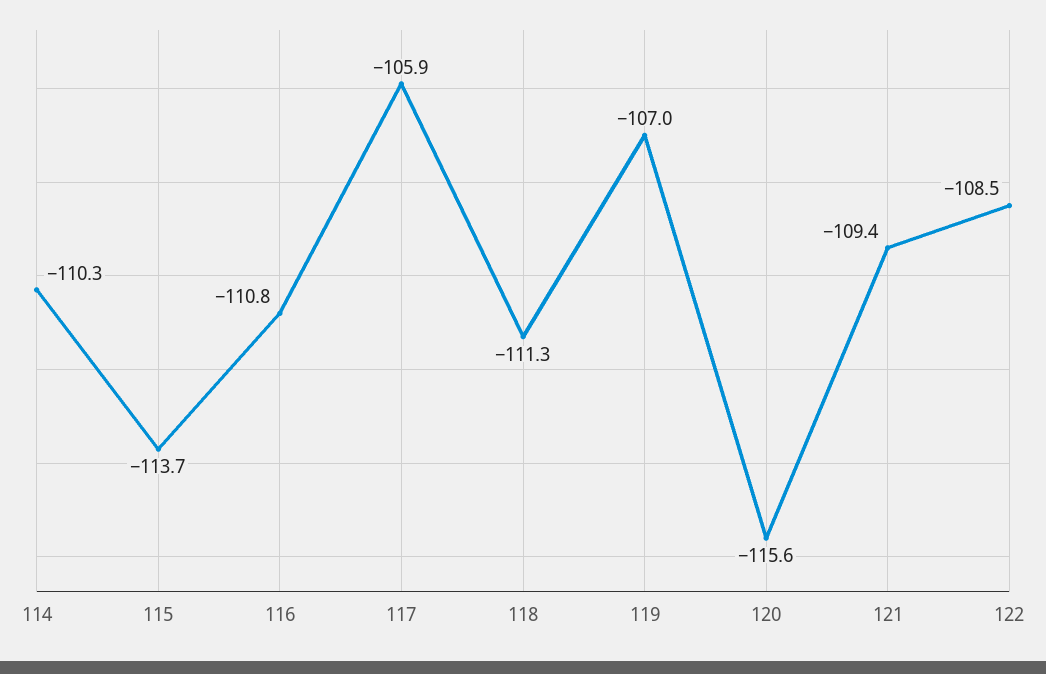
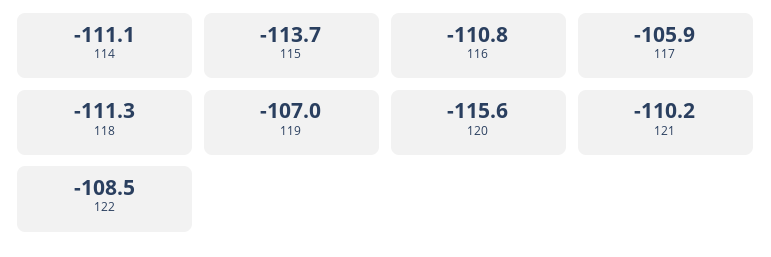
  {
-   "114": -110.3,
+   "114": -111.1,
    "115": -113.7,
    "116": -110.8,
    "117": -105.9,
    "118": -111.3,
    "119": -107,
    "120": -115.6,
-   "121": -109.4,
+   "121": -110.2,
    "122": -108.5
  }

